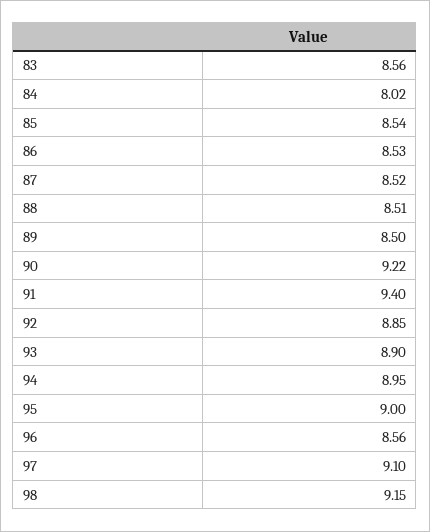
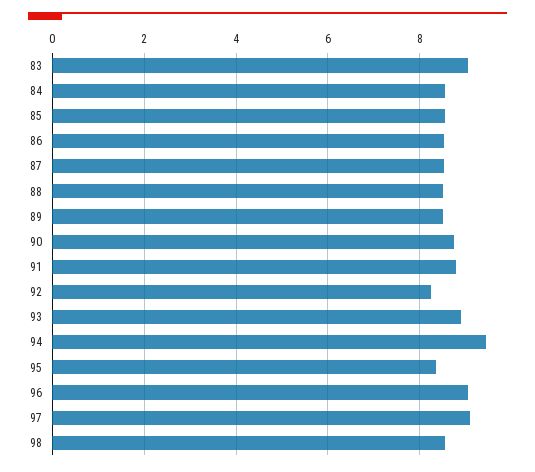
  {
-   "83": 8.56,
+   "83": 9,
-   "84": 8.02,
+   "84": 8.6,
    "85": 8.54,
    "86": 8.53,
    "87": 8.52,
    "88": 8.51,
    "89": 8.5,
-   "90": 9.22,
+   "90": 8.8,
-   "91": 9.4,
+   "91": 8.8,
-   "92": 8.85,
+   "92": 8.2,
    "93": 8.9,
-   "94": 8.95,
+   "94": 9.4,
-   "95": 9,
+   "95": 8.4,
-   "96": 8.56,
+   "96": 9,
    "97": 9.1,
-   "98": 9.15
+   "98": 8.6
  }

